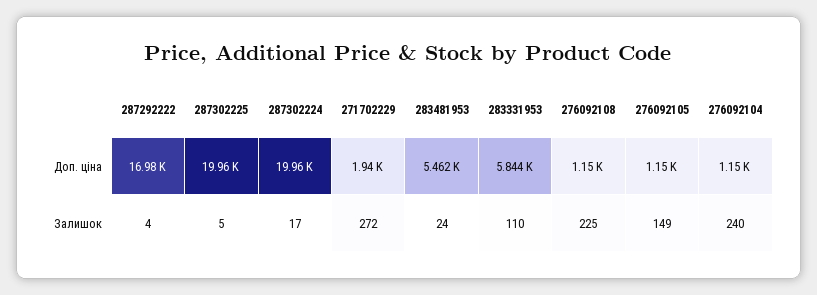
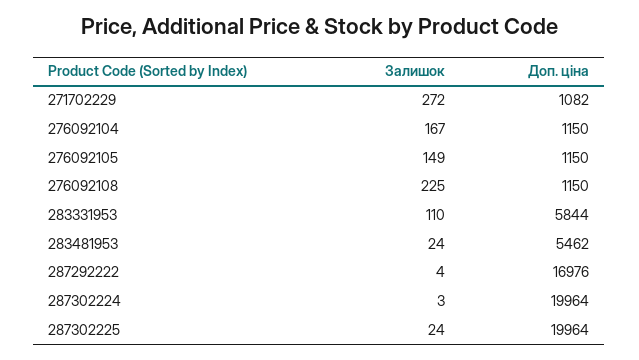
  {
    "287292222": {
      "Доп. ціна": 16976,
      "Залишок": 4
    },
    "287302225": {
      "Доп. ціна": 19964,
-     "Залишок": 5
+     "Залишок": 24
    },
    "287302224": {
      "Доп. ціна": 19964,
-     "Залишок": 17
+     "Залишок": 3
    },
    "271702229": {
-     "Доп. ціна": 1940,
+     "Доп. ціна": 1082,
      "Залишок": 272
    },
    "283481953": {
      "Доп. ціна": 5462,
      "Залишок": 24
    },
    "283331953": {
      "Доп. ціна": 5844,
      "Залишок": 110
    },
    "276092108": {
      "Доп. ціна": 1150,
      "Залишок": 225
    },
    "276092105": {
      "Доп. ціна": 1150,
      "Залишок": 149
    },
    "276092104": {
      "Доп. ціна": 1150,
-     "Залишок": 240
+     "Залишок": 167
    }
  }

